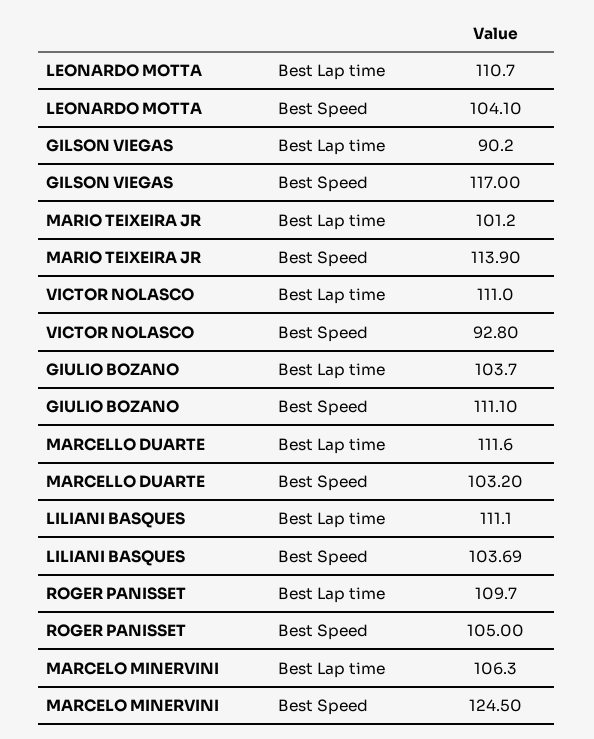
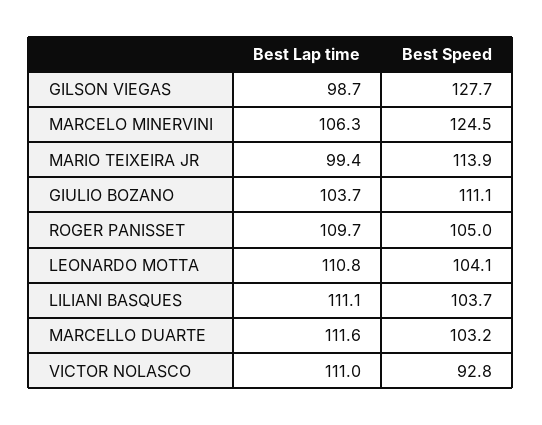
  {
    "LEONARDO MOTTA": {
-     "Best Lap time": 110.7,
+     "Best Lap time": 110.8,
      "Best Speed": 104.1
    },
    "GILSON VIEGAS": {
-     "Best Lap time": 90.2,
+     "Best Lap time": 98.7,
-     "Best Speed": 117
+     "Best Speed": 127.7
    },
    "MARIO TEIXEIRA JR": {
-     "Best Lap time": 101.2,
+     "Best Lap time": 99.4,
      "Best Speed": 113.9
    },
    "VICTOR NOLASCO": {
      "Best Lap time": 111,
      "Best Speed": 92.8
    },
    "GIULIO BOZANO": {
      "Best Lap time": 103.7,
      "Best Speed": 111.1
    },
    "MARCELLO DUARTE": {
      "Best Lap time": 111.6,
      "Best Speed": 103.2
    },
    "LILIANI BASQUES": {
      "Best Lap time": 111.1,
      "Best Speed": 103.69
    },
    "ROGER PANISSET": {
      "Best Lap time": 109.7,
      "Best Speed": 105
    },
    "MARCELO MINERVINI": {
      "Best Lap time": 106.3,
      "Best Speed": 124.5
    }
  }

